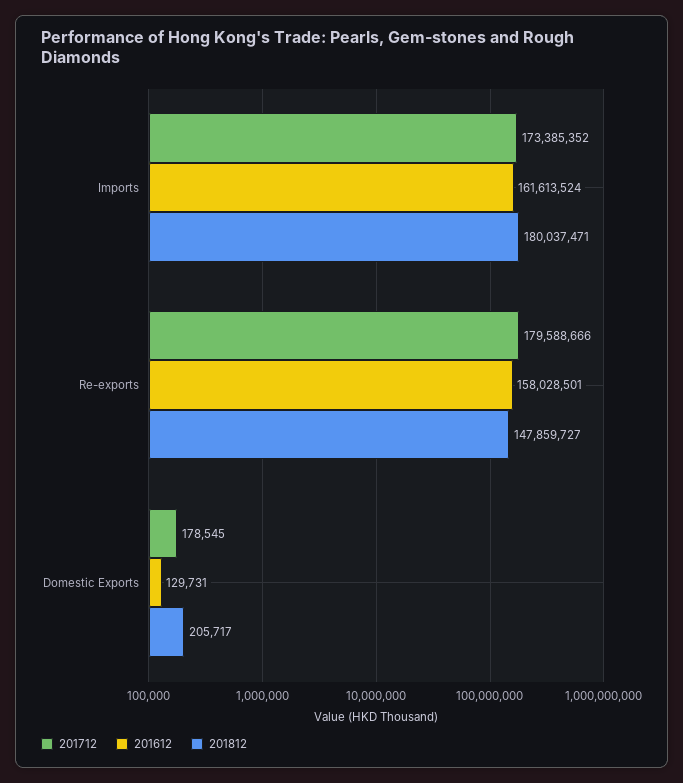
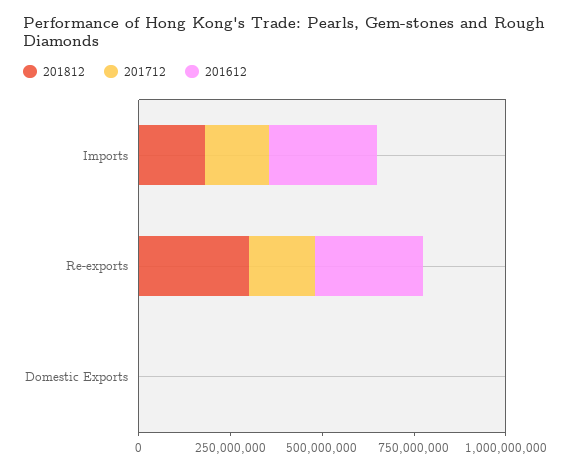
  {
    "201712": {
      "Imports": 173385352,
      "Re-exports": 179588666,
      "Domestic Exports": 178545
    },
    "201612": {
-     "Imports": 161613524,
+     "Imports": 300000000,
-     "Re-exports": 158028501,
+     "Re-exports": 300000000,
      "Domestic Exports": 129731
    },
    "201812": {
      "Imports": 180037471,
-     "Re-exports": 147859727,
+     "Re-exports": 300000000,
      "Domestic Exports": 205717
    }
  }

